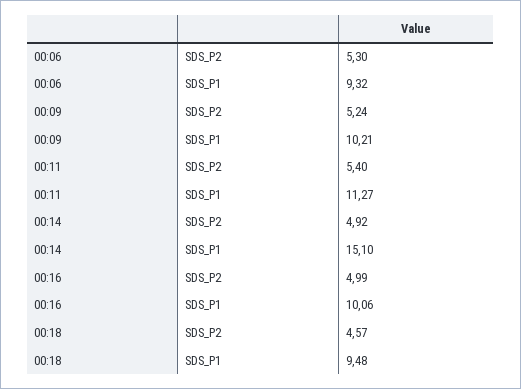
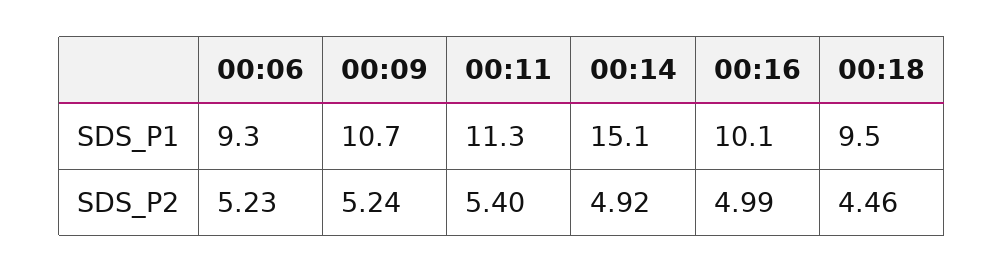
  {
    "00:06": {
-     "SDS_P2": 5.3,
+     "SDS_P2": 5.23,
      "SDS_P1": 9.32
    },
    "00:09": {
      "SDS_P2": 5.24,
-     "SDS_P1": 10.21
+     "SDS_P1": 10.7
    },
    "00:11": {
      "SDS_P2": 5.4,
      "SDS_P1": 11.27
    },
    "00:14": {
      "SDS_P2": 4.92,
      "SDS_P1": 15.1
    },
    "00:16": {
      "SDS_P2": 4.99,
      "SDS_P1": 10.06
    },
    "00:18": {
-     "SDS_P2": 4.57,
+     "SDS_P2": 4.46,
      "SDS_P1": 9.48
    }
  }

